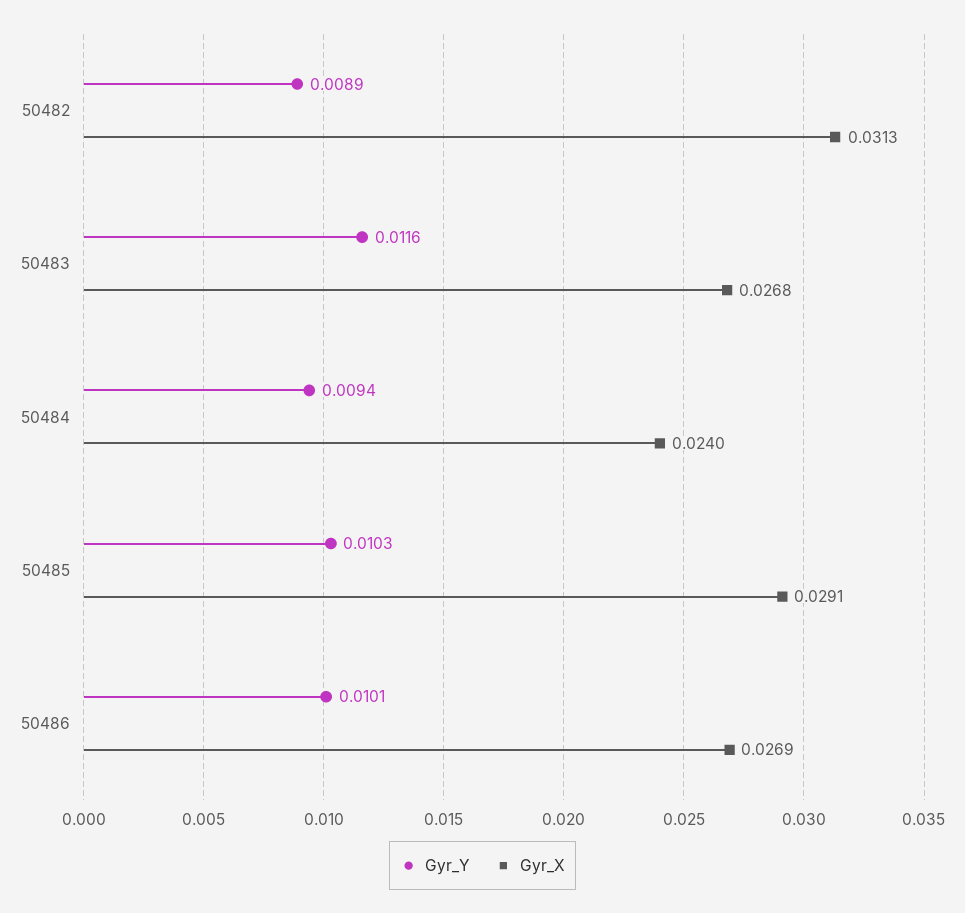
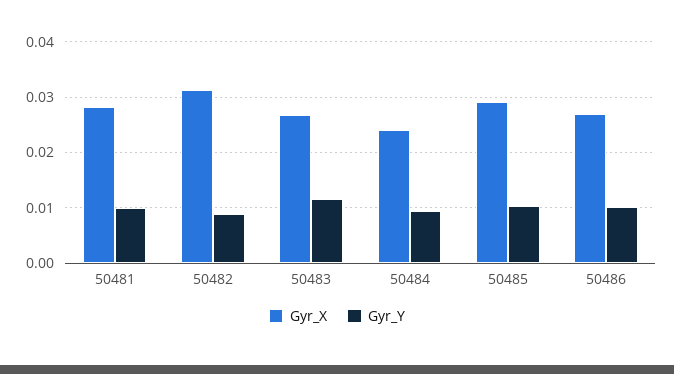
  {
    "Gyr_Y": {
      "50482": 0.0089,
      "50483": 0.0116,
      "50484": 0.0094,
      "50485": 0.0103,
-     "50486": 0.0101
+     "50486": 0.0101,
+     "50481": 0.01
    },
    "Gyr_X": {
      "50482": 0.0313,
      "50483": 0.0268,
      "50484": 0.024,
      "50485": 0.0291,
-     "50486": 0.0269
+     "50486": 0.0269,
+     "50481": 0.028
    }
  }

